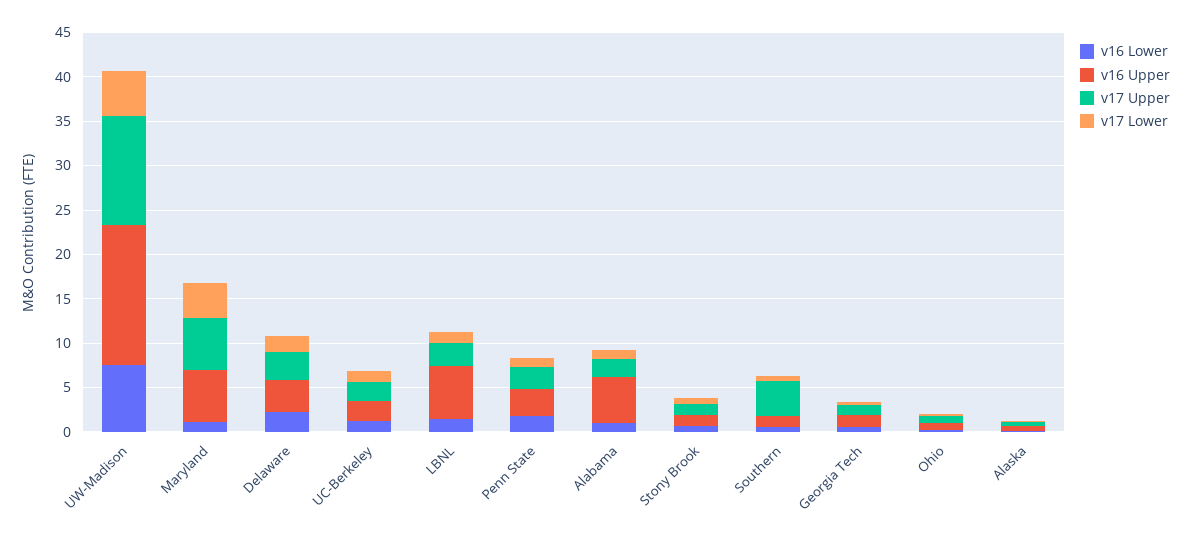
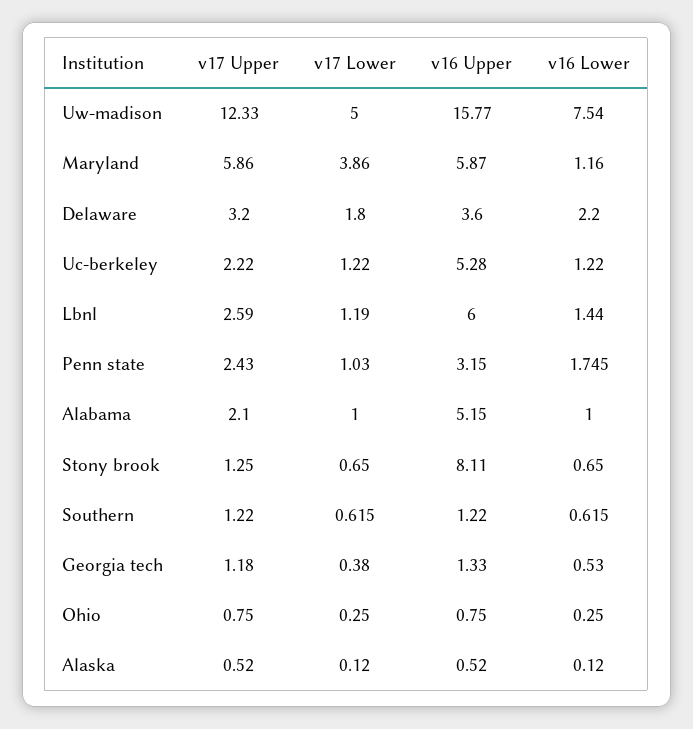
  {
    "v16 Lower": {
      "UW-Madison": 7.54,
      "Maryland": 1.16,
      "Delaware": 2.2,
      "UC-Berkeley": 1.22,
      "LBNL": 1.44,
      "Penn State": 1.745,
      "Alabama": 1,
      "Stony Brook": 0.65,
      "Southern": 0.615,
      "Georgia Tech": 0.53,
      "Ohio": 0.25,
      "Alaska": 0.12
    },
    "v16 Upper": {
      "UW-Madison": 15.77,
      "Maryland": 5.87,
      "Delaware": 3.6,
-     "UC-Berkeley": 2,
+     "UC-Berkeley": 5.28,
      "LBNL": 6,
      "Penn State": 3.15,
      "Alabama": 5.15,
-     "Stony Brook": 1,
+     "Stony Brook": 8.11,
      "Southern": 1.22,
      "Georgia Tech": 1.33,
      "Ohio": 0.75,
      "Alaska": 0.52
    },
    "v17 Upper": {
      "UW-Madison": 12.33,
      "Maryland": 5.86,
      "Delaware": 3.2,
      "UC-Berkeley": 2.22,
      "LBNL": 2.59,
      "Penn State": 2.43,
      "Alabama": 2.1,
      "Stony Brook": 1.25,
-     "Southern": 4,
+     "Southern": 1.22,
      "Georgia Tech": 1.18,
      "Ohio": 0.75,
      "Alaska": 0.52
    },
    "v17 Lower": {
      "UW-Madison": 5,
      "Maryland": 3.86,
      "Delaware": 1.8,
      "UC-Berkeley": 1.22,
      "LBNL": 1.19,
      "Penn State": 1.03,
      "Alabama": 1,
      "Stony Brook": 0.65,
      "Southern": 0.615,
      "Georgia Tech": 0.38,
      "Ohio": 0.25,
      "Alaska": 0.12
    }
  }

